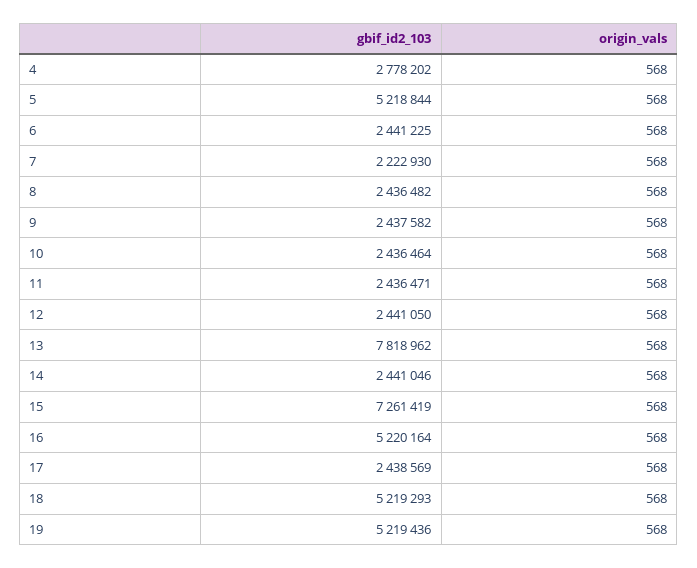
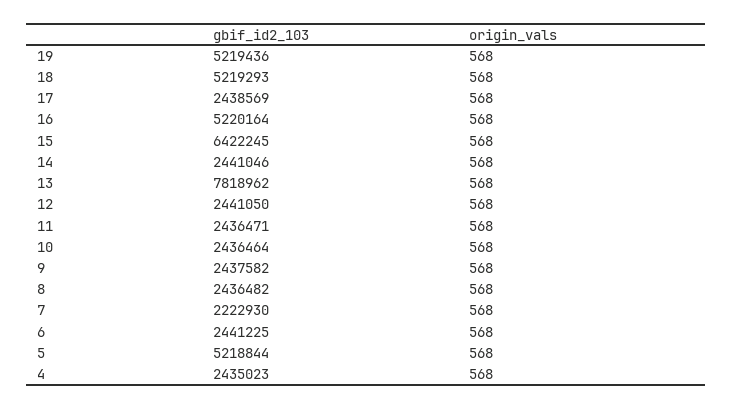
  {
    "gbif_id2_103": {
-     "4": 2778202,
+     "4": 2435023,
      "5": 5218844,
      "6": 2441225,
      "7": 2222930,
      "8": 2436482,
      "9": 2437582,
      "10": 2436464,
      "11": 2436471,
      "12": 2441050,
      "13": 7818962,
      "14": 2441046,
-     "15": 7261419,
+     "15": 6422245,
      "16": 5220164,
      "17": 2438569,
      "18": 5219293,
      "19": 5219436
    },
    "origin_vals": {
      "4": 568,
      "5": 568,
      "6": 568,
      "7": 568,
      "8": 568,
      "9": 568,
      "10": 568,
      "11": 568,
      "12": 568,
      "13": 568,
      "14": 568,
      "15": 568,
      "16": 568,
      "17": 568,
      "18": 568,
      "19": 568
    }
  }

